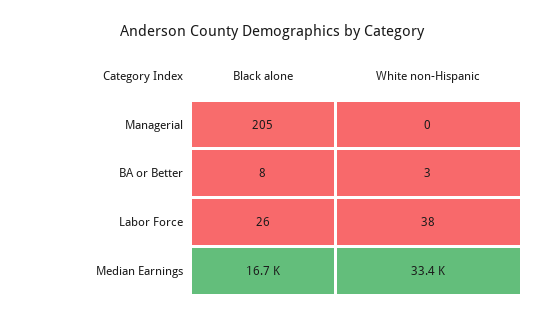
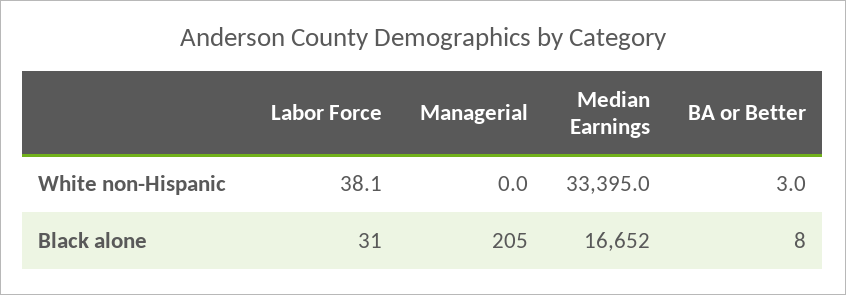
  {
    "Black alone": {
      "Managerial": 205,
      "BA or Better": 8,
-     "Labor Force": 26,
+     "Labor Force": 31,
      "Median Earnings": 16652
    },
    "White non-Hispanic": {
      "Managerial": 0,
      "BA or Better": 3,
      "Labor Force": 38.1,
      "Median Earnings": 33395
    }
  }

